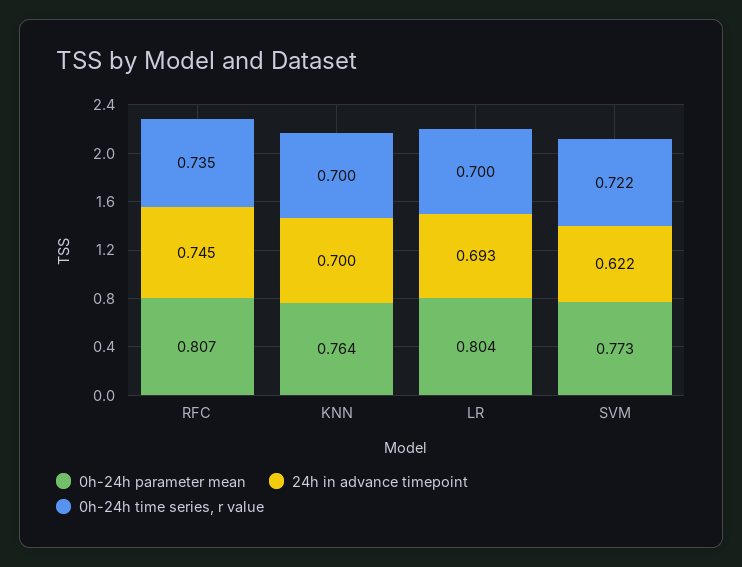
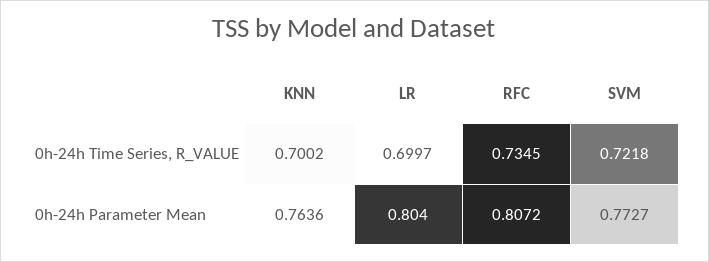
  {
    "0h-24h parameter mean": {
      "RFC": 0.8072,
      "KNN": 0.7636,
      "LR": 0.804,
      "SVM": 0.7727
    },
-   "24h in advance timepoint": {
-     "RFC": 0.745,
-     "KNN": 0.7,
-     "LR": 0.693,
-     "SVM": 0.622
-   },
    "0h-24h time series, r value": {
      "RFC": 0.7345,
      "KNN": 0.7002,
      "LR": 0.6997,
      "SVM": 0.7218
    }
  }

